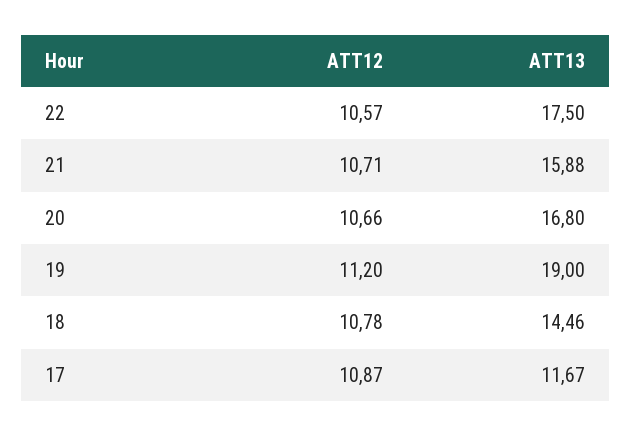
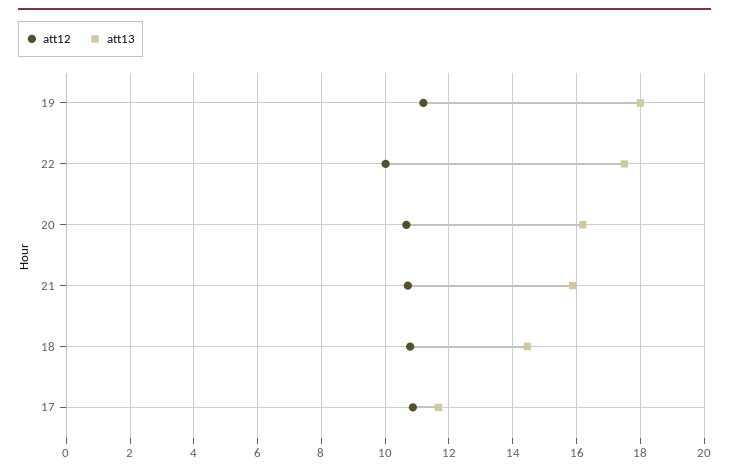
  {
    "ATT12": {
-     "22": 10.57,
+     "22": 10,
      "21": 10.71,
      "20": 10.66,
      "19": 11.2,
      "18": 10.78,
      "17": 10.87
    },
    "ATT13": {
      "22": 17.5,
      "21": 15.88,
-     "20": 16.8,
+     "20": 16.2,
-     "19": 19,
+     "19": 18,
      "18": 14.46,
      "17": 11.67
    }
  }

